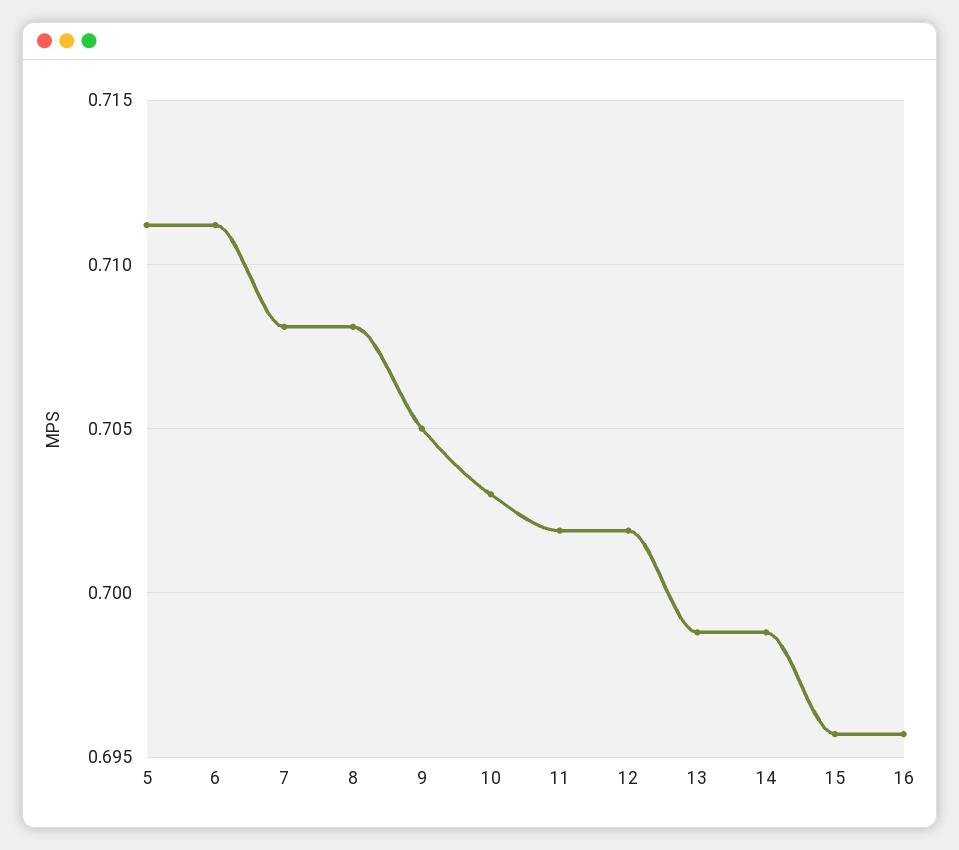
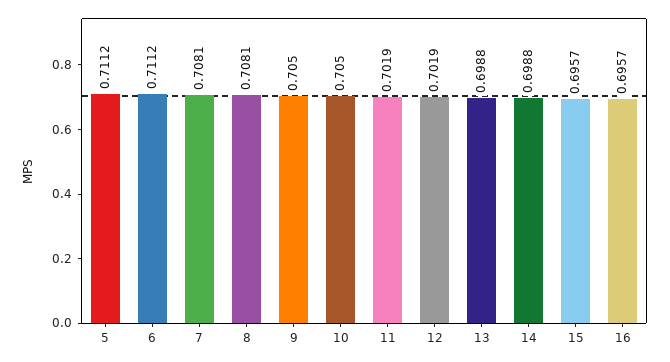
  {
    "5": 0.7112,
    "6": 0.7112,
    "7": 0.7081,
    "8": 0.7081,
    "9": 0.705,
-   "10": 0.703,
+   "10": 0.705,
    "11": 0.7019,
    "12": 0.7019,
    "13": 0.6988,
    "14": 0.6988,
    "15": 0.6957,
    "16": 0.6957
  }

